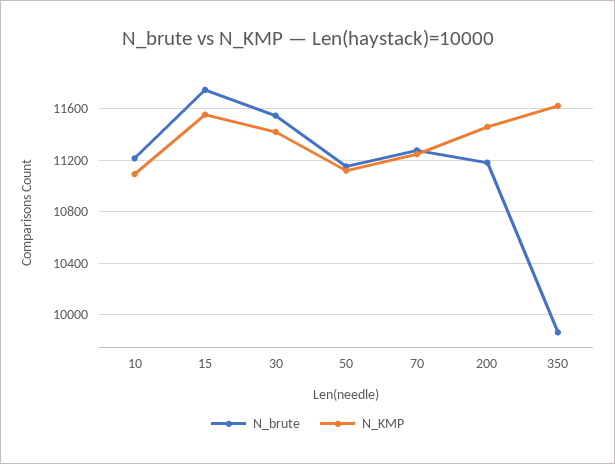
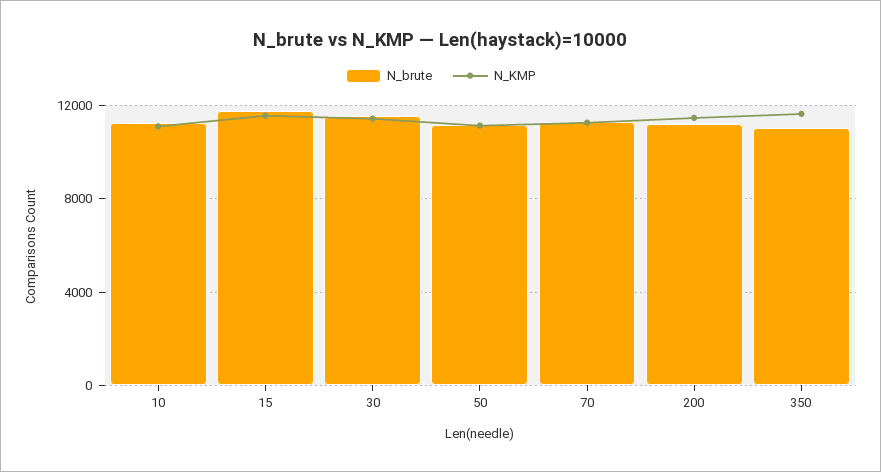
  {
    "N_brute": {
      "10": 11200,
      "15": 11750,
      "30": 11550,
      "50": 11150,
      "70": 11300,
      "200": 11200,
-     "350": 9850
+     "350": 11000
    },
    "N_KMP": {
      "10": 11100,
      "15": 11550,
      "30": 11400,
      "50": 11100,
      "70": 11250,
      "200": 11450,
      "350": 11600
    }
  }

